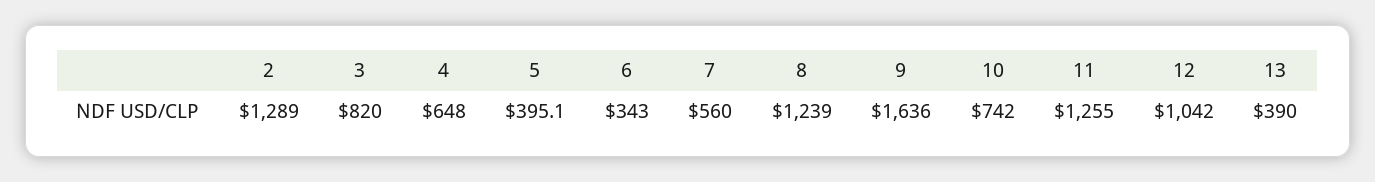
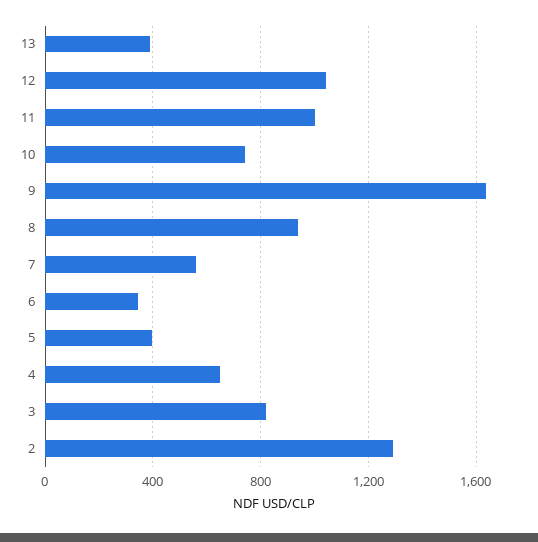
  {
    "2": 1289,
    "3": 820,
    "4": 648,
    "5": 395.1,
    "6": 343,
    "7": 560,
-   "8": 1239,
+   "8": 950,
    "9": 1636,
    "10": 742,
-   "11": 1255,
+   "11": 1000,
    "12": 1042,
    "13": 390
  }

